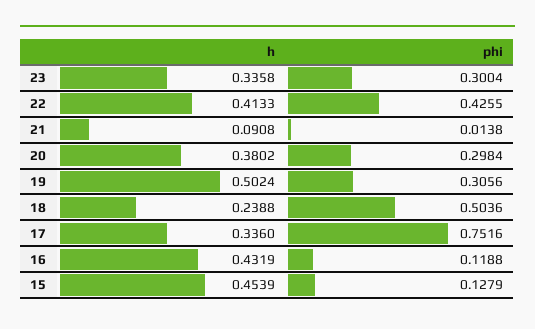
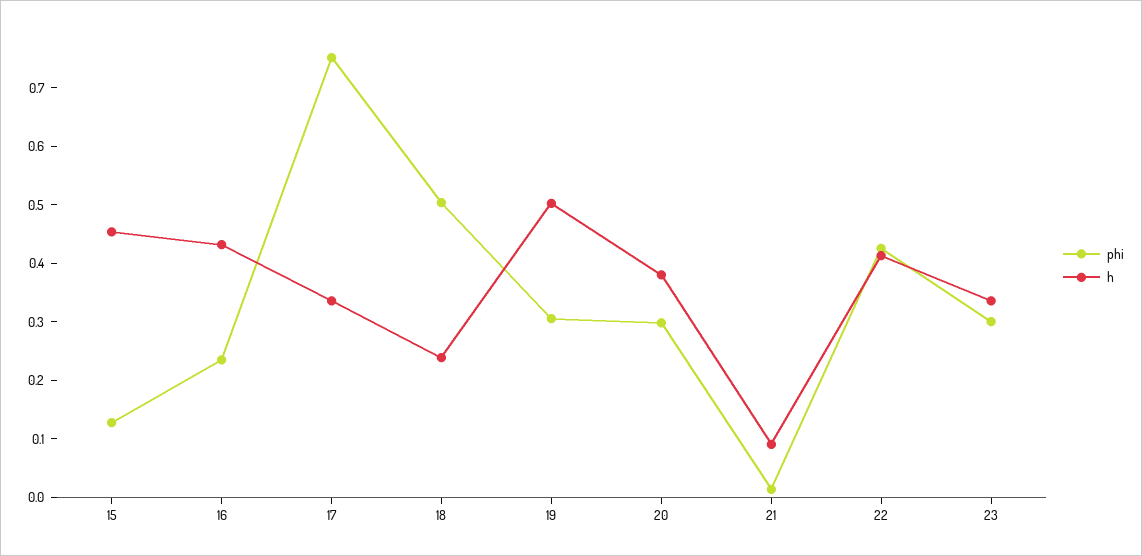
  {
    "h": {
      "23": 0.3358,
      "22": 0.4133,
      "21": 0.0908,
      "20": 0.3802,
      "19": 0.5024,
      "18": 0.2388,
      "17": 0.336,
      "16": 0.4319,
      "15": 0.4539
    },
    "phi": {
      "23": 0.3004,
      "22": 0.4255,
      "21": 0.0138,
      "20": 0.2984,
      "19": 0.3056,
      "18": 0.5036,
      "17": 0.7516,
-     "16": 0.1188,
+     "16": 0.24,
      "15": 0.1279
    }
  }

